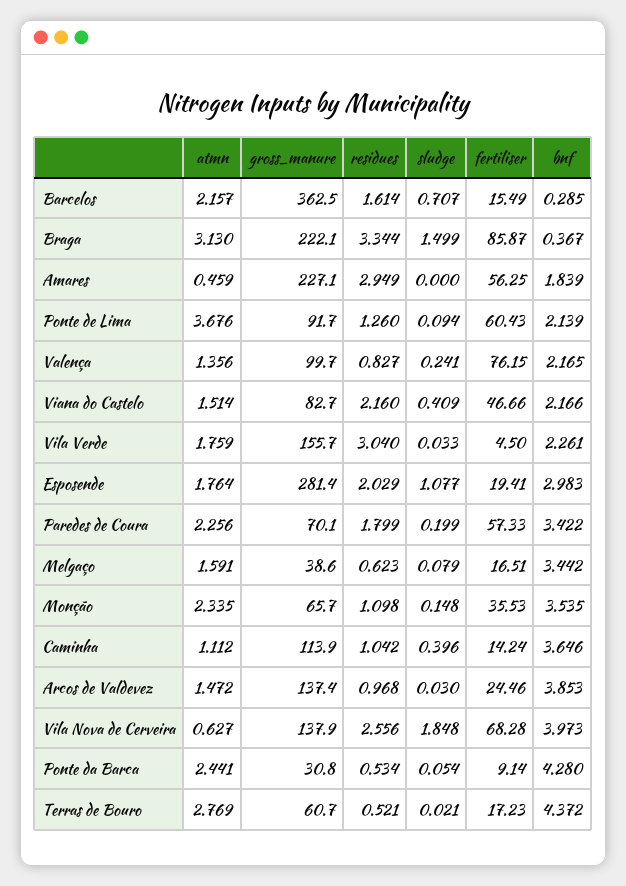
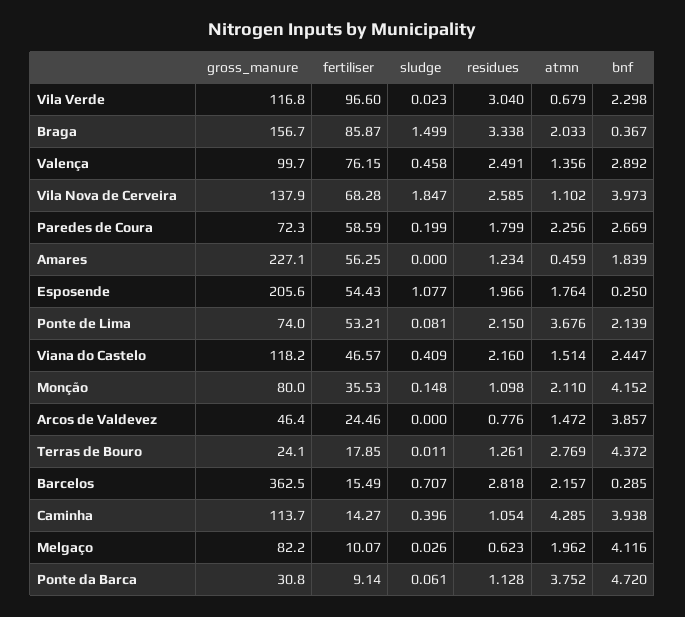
  {
    "atmn": {
      "Barcelos": 2.157,
-     "Braga": 3.13,
+     "Braga": 2.033,
      "Amares": 0.459,
      "Ponte de Lima": 3.676,
      "Valença": 1.356,
      "Viana do Castelo": 1.514,
-     "Vila Verde": 1.759,
+     "Vila Verde": 0.679,
      "Esposende": 1.764,
      "Paredes de Coura": 2.256,
-     "Melgaço": 1.591,
+     "Melgaço": 1.962,
-     "Monção": 2.335,
+     "Monção": 2.11,
-     "Caminha": 1.112,
+     "Caminha": 4.285,
      "Arcos de Valdevez": 1.472,
-     "Vila Nova de Cerveira": 0.627,
+     "Vila Nova de Cerveira": 1.102,
-     "Ponte da Barca": 2.441,
+     "Ponte da Barca": 3.752,
      "Terras de Bouro": 2.769
    },
    "gross_manure": {
      "Barcelos": 362.5,
-     "Braga": 222.1,
+     "Braga": 156.7,
      "Amares": 227.1,
-     "Ponte de Lima": 91.7,
+     "Ponte de Lima": 74,
      "Valença": 99.7,
-     "Viana do Castelo": 82.7,
+     "Viana do Castelo": 118.2,
-     "Vila Verde": 155.7,
+     "Vila Verde": 116.8,
-     "Esposende": 281.4,
+     "Esposende": 205.6,
-     "Paredes de Coura": 70.1,
+     "Paredes de Coura": 72.3,
-     "Melgaço": 38.6,
+     "Melgaço": 82.2,
-     "Monção": 65.7,
+     "Monção": 80,
-     "Caminha": 113.9,
+     "Caminha": 113.7,
-     "Arcos de Valdevez": 137.4,
+     "Arcos de Valdevez": 46.4,
      "Vila Nova de Cerveira": 137.9,
      "Ponte da Barca": 30.8,
-     "Terras de Bouro": 60.7
+     "Terras de Bouro": 24.1
    },
    "residues": {
-     "Barcelos": 1.614,
+     "Barcelos": 2.818,
-     "Braga": 3.344,
+     "Braga": 3.338,
-     "Amares": 2.949,
+     "Amares": 1.234,
-     "Ponte de Lima": 1.26,
+     "Ponte de Lima": 2.15,
-     "Valença": 0.827,
+     "Valença": 2.491,
      "Viana do Castelo": 2.16,
      "Vila Verde": 3.04,
-     "Esposende": 2.029,
+     "Esposende": 1.966,
      "Paredes de Coura": 1.799,
      "Melgaço": 0.623,
      "Monção": 1.098,
-     "Caminha": 1.042,
+     "Caminha": 1.054,
-     "Arcos de Valdevez": 0.968,
+     "Arcos de Valdevez": 0.776,
-     "Vila Nova de Cerveira": 2.556,
+     "Vila Nova de Cerveira": 2.585,
-     "Ponte da Barca": 0.534,
+     "Ponte da Barca": 1.128,
-     "Terras de Bouro": 0.521
+     "Terras de Bouro": 1.261
    },
    "sludge": {
      "Barcelos": 0.707,
      "Braga": 1.499,
      "Amares": 0,
-     "Ponte de Lima": 0.094,
+     "Ponte de Lima": 0.081,
-     "Valença": 0.241,
+     "Valença": 0.458,
      "Viana do Castelo": 0.409,
-     "Vila Verde": 0.033,
+     "Vila Verde": 0.023,
      "Esposende": 1.077,
      "Paredes de Coura": 0.199,
-     "Melgaço": 0.079,
+     "Melgaço": 0.026,
      "Monção": 0.148,
      "Caminha": 0.396,
-     "Arcos de Valdevez": 0.03,
+     "Arcos de Valdevez": 0,
-     "Vila Nova de Cerveira": 1.848,
+     "Vila Nova de Cerveira": 1.847,
-     "Ponte da Barca": 0.054,
+     "Ponte da Barca": 0.061,
-     "Terras de Bouro": 0.021
+     "Terras de Bouro": 0.011
    },
    "fertiliser": {
      "Barcelos": 15.49,
      "Braga": 85.87,
      "Amares": 56.25,
-     "Ponte de Lima": 60.43,
+     "Ponte de Lima": 53.21,
      "Valença": 76.15,
-     "Viana do Castelo": 46.66,
+     "Viana do Castelo": 46.57,
-     "Vila Verde": 4.5,
+     "Vila Verde": 96.6,
-     "Esposende": 19.41,
+     "Esposende": 54.43,
-     "Paredes de Coura": 57.33,
+     "Paredes de Coura": 58.59,
-     "Melgaço": 16.51,
+     "Melgaço": 10.07,
      "Monção": 35.53,
-     "Caminha": 14.24,
+     "Caminha": 14.27,
      "Arcos de Valdevez": 24.46,
      "Vila Nova de Cerveira": 68.28,
      "Ponte da Barca": 9.14,
-     "Terras de Bouro": 17.23
+     "Terras de Bouro": 17.85
    },
    "bnf": {
      "Barcelos": 0.285,
      "Braga": 0.367,
      "Amares": 1.839,
      "Ponte de Lima": 2.139,
-     "Valença": 2.165,
+     "Valença": 2.892,
-     "Viana do Castelo": 2.166,
+     "Viana do Castelo": 2.447,
-     "Vila Verde": 2.261,
+     "Vila Verde": 2.298,
-     "Esposende": 2.983,
+     "Esposende": 0.25,
-     "Paredes de Coura": 3.422,
+     "Paredes de Coura": 2.669,
-     "Melgaço": 3.442,
+     "Melgaço": 4.116,
-     "Monção": 3.535,
+     "Monção": 4.152,
-     "Caminha": 3.646,
+     "Caminha": 3.938,
-     "Arcos de Valdevez": 3.853,
+     "Arcos de Valdevez": 3.857,
      "Vila Nova de Cerveira": 3.973,
-     "Ponte da Barca": 4.28,
+     "Ponte da Barca": 4.72,
      "Terras de Bouro": 4.372
    }
  }

